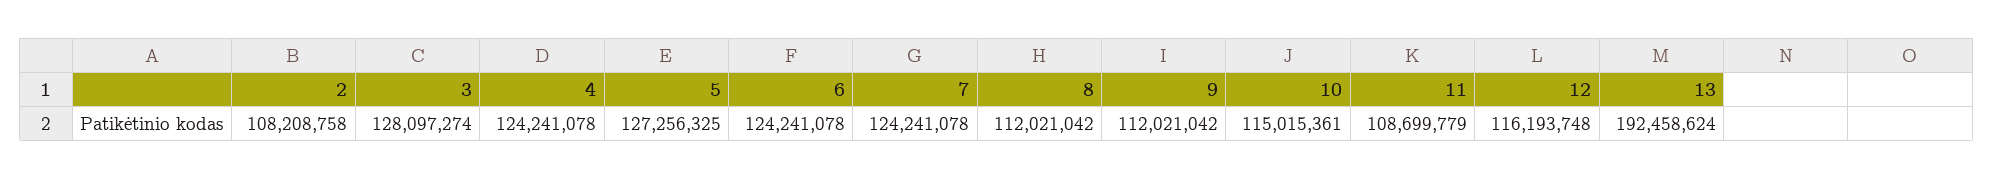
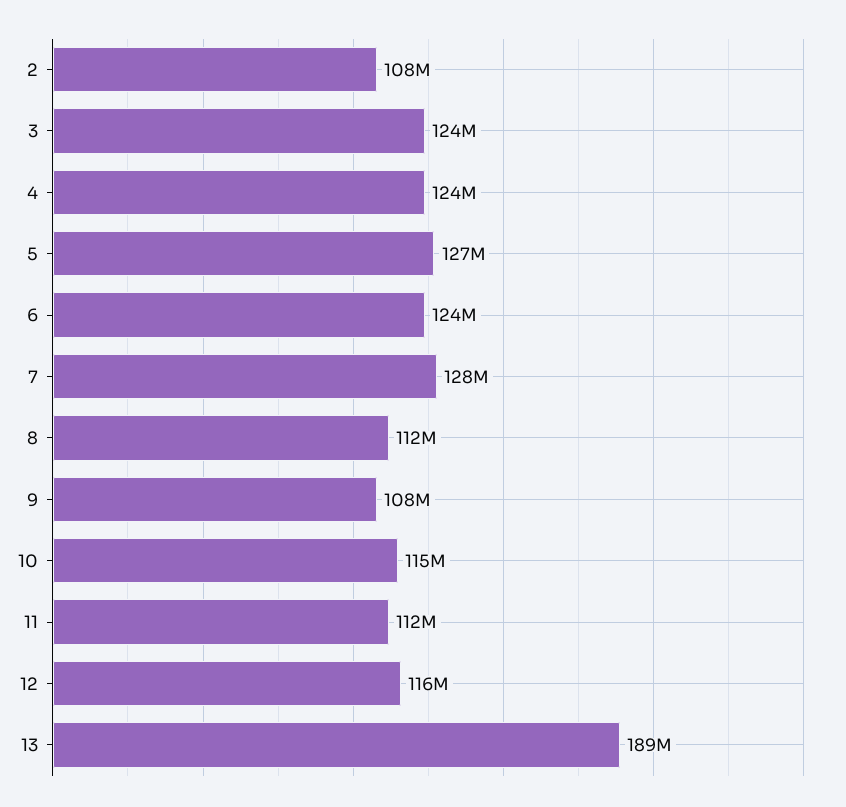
  {
    "2": 108208758,
-   "3": 128097274,
+   "3": 124000000,
    "4": 124241078,
    "5": 127256325,
    "6": 124241078,
-   "7": 124241078,
+   "7": 128000000,
    "8": 112021042,
-   "9": 112021042,
+   "9": 108000000,
    "10": 115015361,
-   "11": 108699779,
+   "11": 112000000,
    "12": 116193748,
-   "13": 192458624
+   "13": 189000000
  }

